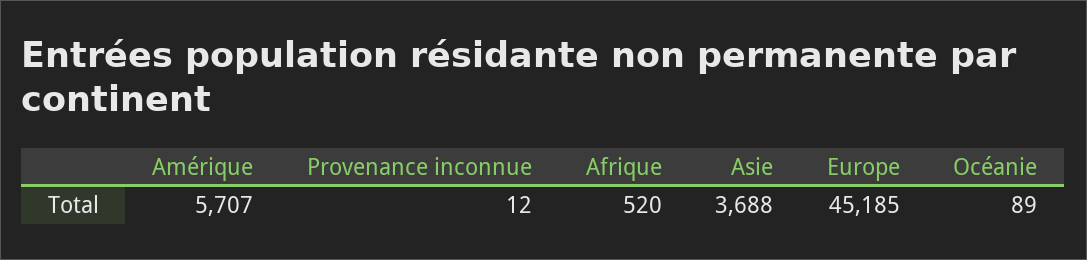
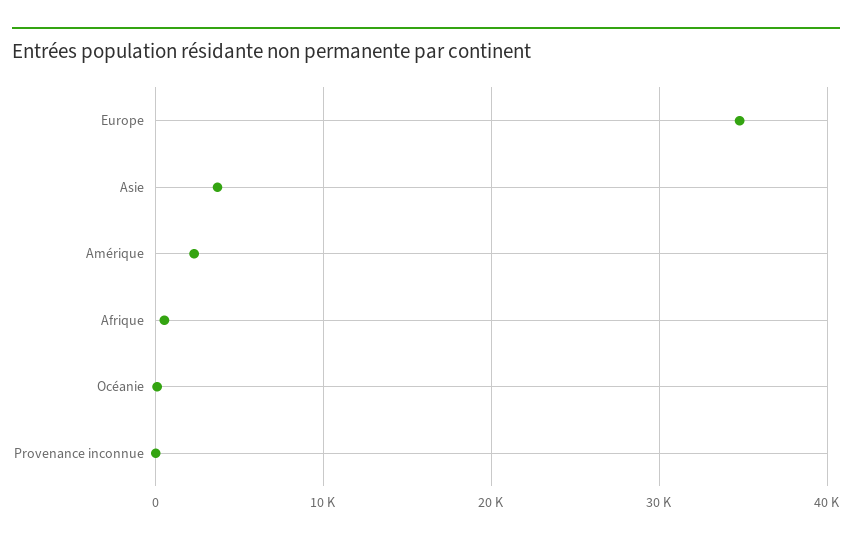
  {
-   "Amérique": 5707,
+   "Amérique": 2000,
    "Provenance inconnue": 12,
    "Afrique": 520,
    "Asie": 3688,
-   "Europe": 45185,
+   "Europe": 35000,
    "Océanie": 89
  }

